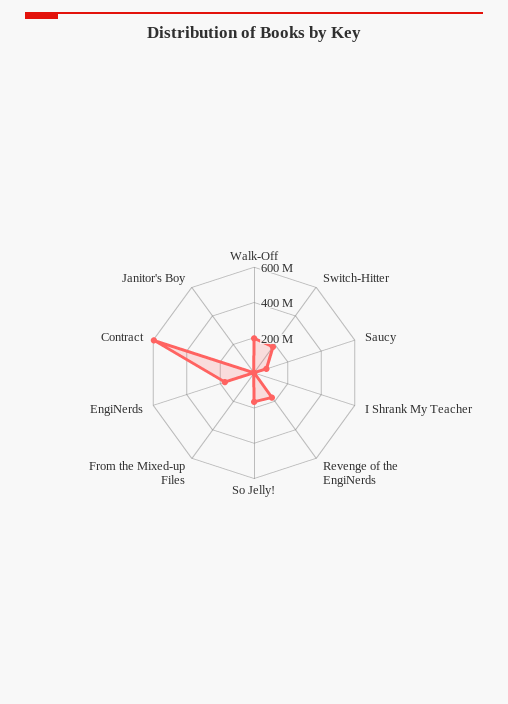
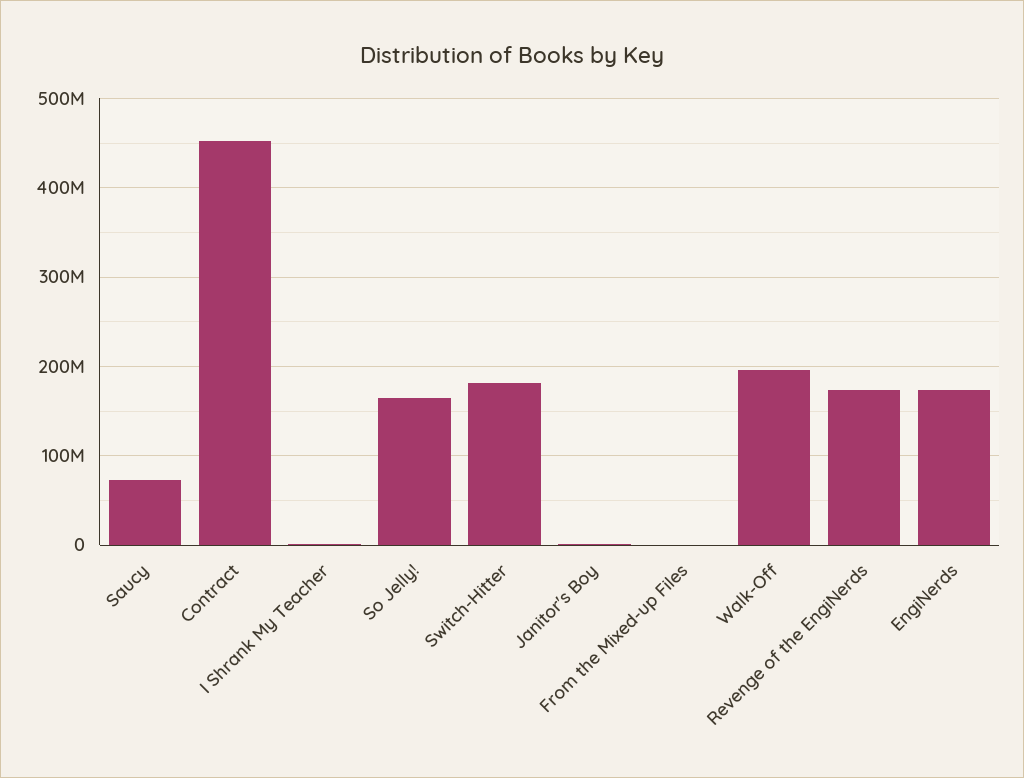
  {
    "Walk-Off": 200000000,
    "Switch-Hitter": 180000000,
    "Saucy": 70000000,
    "I Shrank My Teacher": 0,
    "Revenge of the EngiNerds": 170000000,
    "So Jelly!": 160000000,
    "From the Mixed-up Files": 0,
    "EngiNerds": 170000000,
-   "Contract": 600000000,
+   "Contract": 450000000,
    "Janitor's Boy": 0
  }

